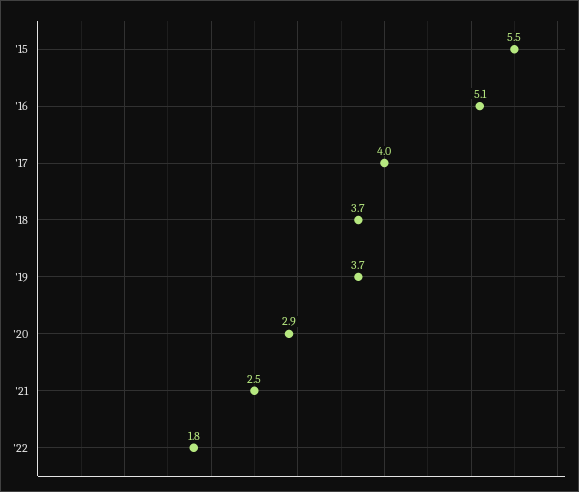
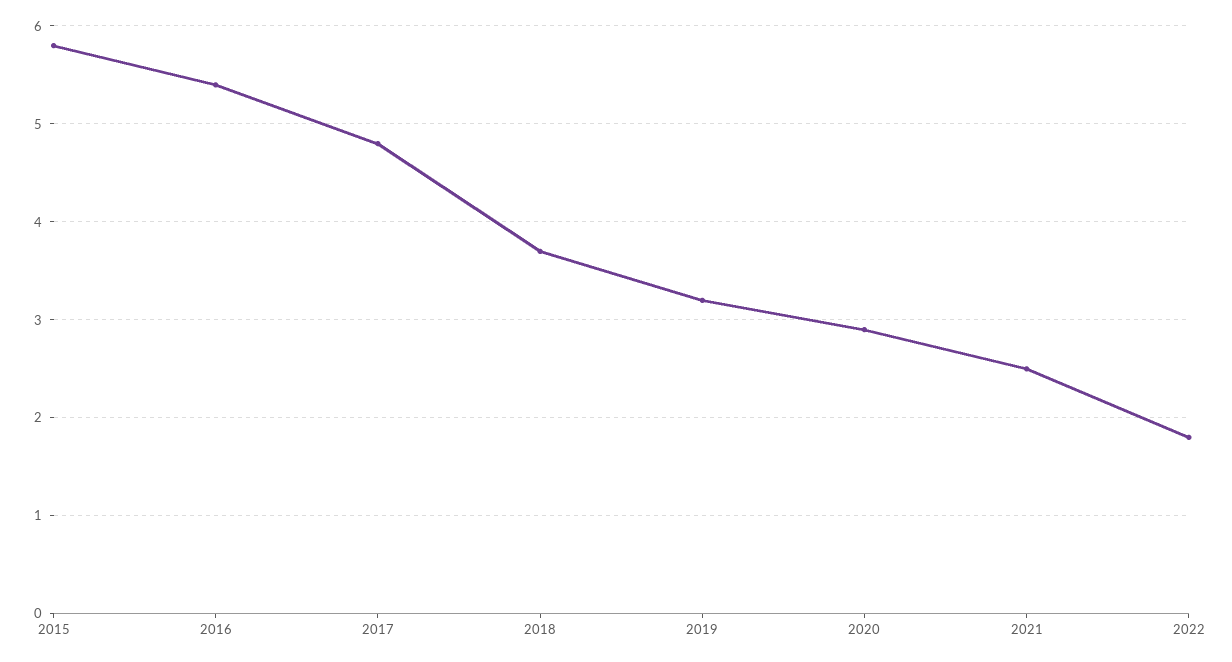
  {
-   "'15": 5.5,
+   "'15": 5.8,
-   "'16": 5.1,
+   "'16": 5.4,
-   "'17": 4,
+   "'17": 4.8,
    "'18": 3.7,
-   "'19": 3.7,
+   "'19": 3.2,
    "'20": 2.9,
    "'21": 2.5,
    "'22": 1.8
  }

